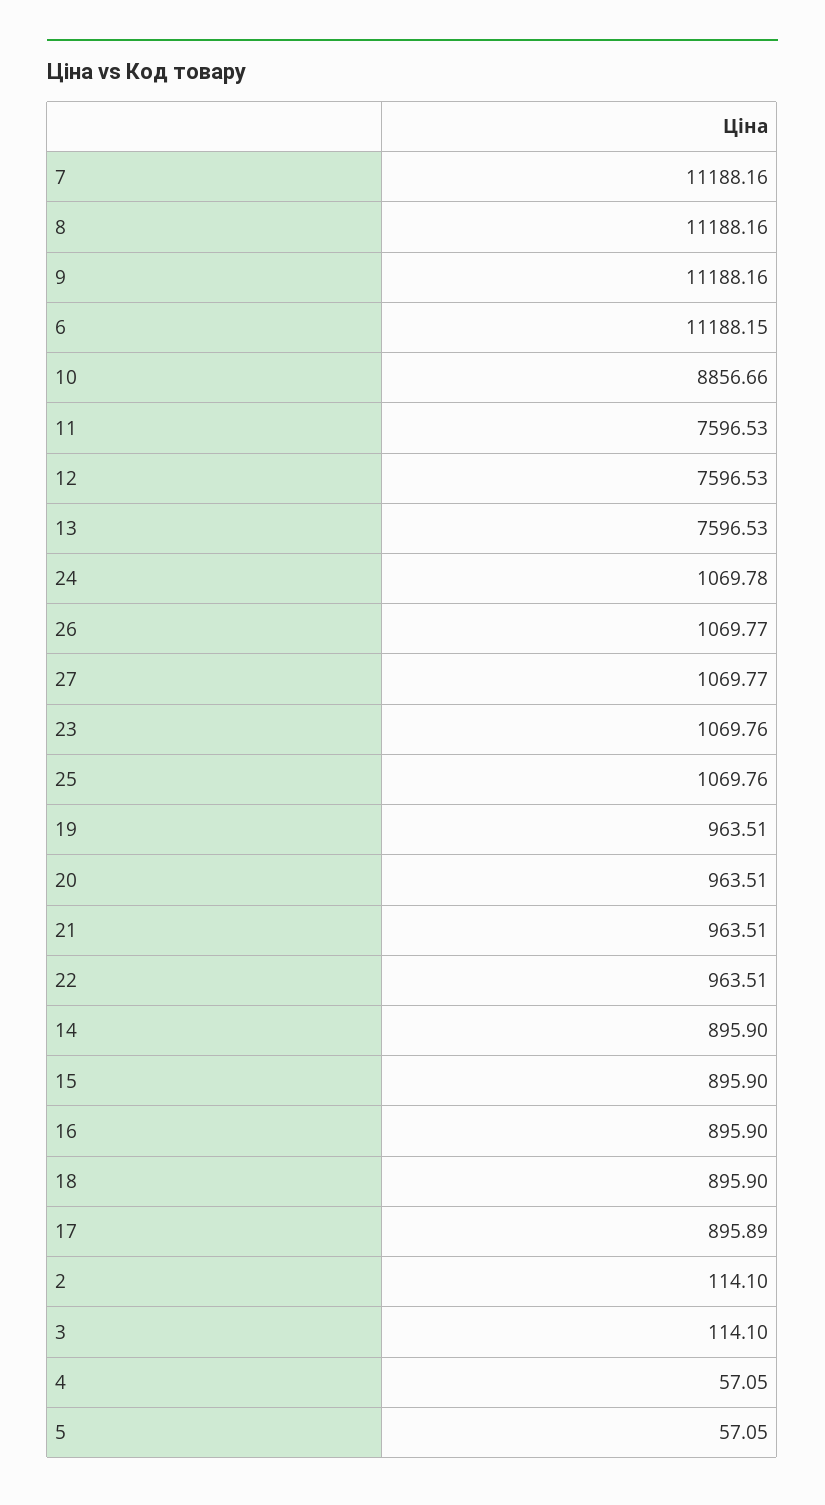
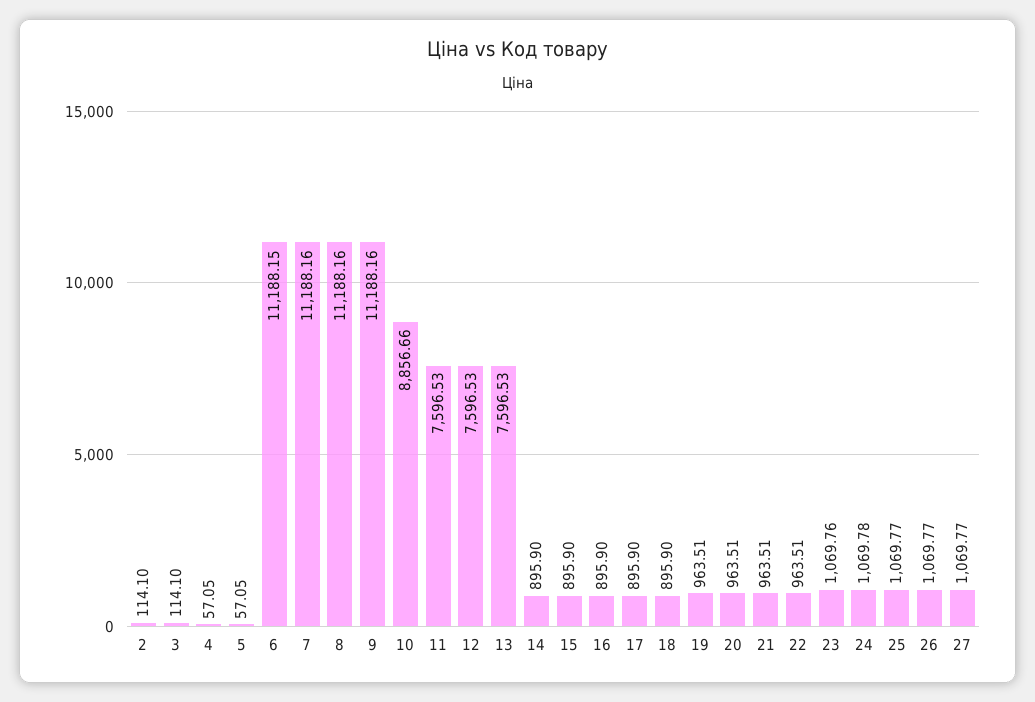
  {
    "7": 11188.16,
    "8": 11188.16,
    "9": 11188.16,
    "6": 11188.15,
    "10": 8856.66,
    "11": 7596.53,
    "12": 7596.53,
    "13": 7596.53,
    "24": 1069.78,
    "26": 1069.77,
    "27": 1069.77,
    "23": 1069.76,
-   "25": 1069.76,
+   "25": 1069.77,
    "19": 963.51,
    "20": 963.51,
    "21": 963.51,
    "22": 963.51,
    "14": 895.9,
    "15": 895.9,
    "16": 895.9,
    "18": 895.9,
-   "17": 895.89,
+   "17": 895.9,
    "2": 114.1,
    "3": 114.1,
    "4": 57.05,
    "5": 57.05
  }

